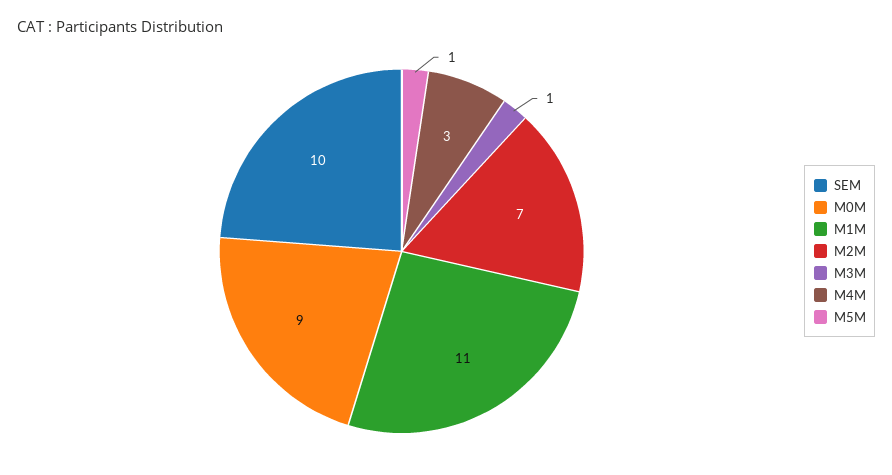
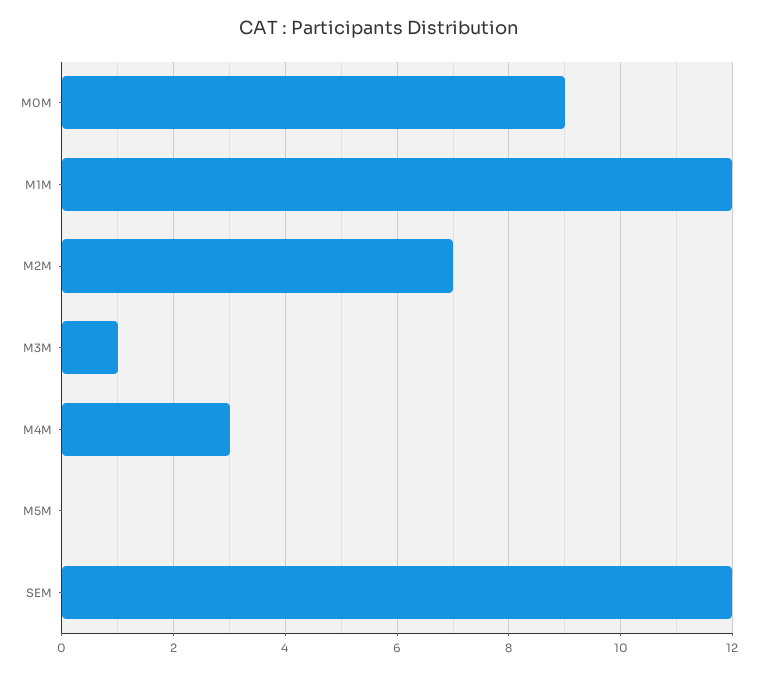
  {
-   "SEM": 10,
+   "SEM": 12,
    "M0M": 9,
-   "M1M": 11,
+   "M1M": 12,
    "M2M": 7,
    "M3M": 1,
    "M4M": 3,
-   "M5M": 1
+   "M5M": 0
  }

